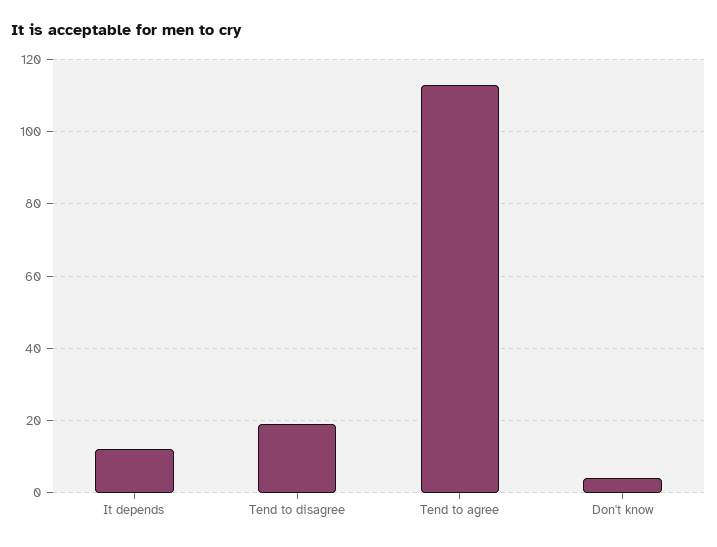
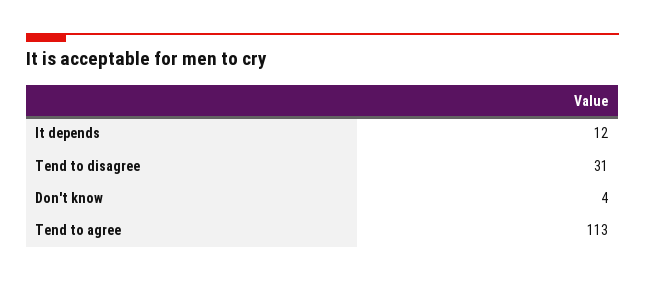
  {
    "It depends": 12,
-   "Tend to disagree": 20,
+   "Tend to disagree": 31,
    "Tend to agree": 113,
    "Don't know": 4
  }

